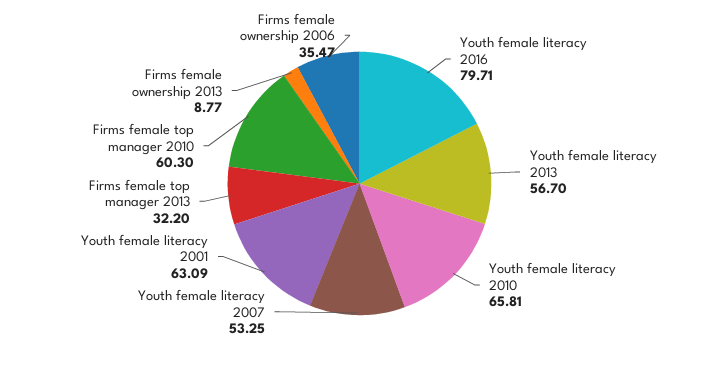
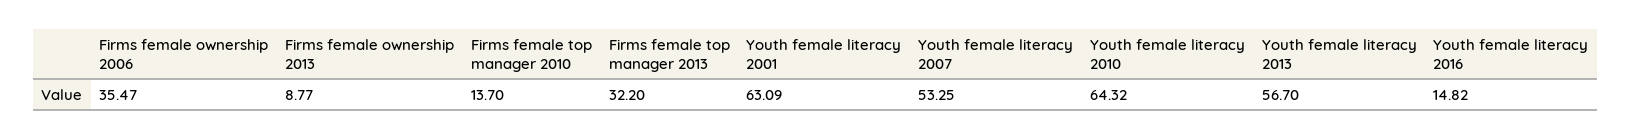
  {
-   "Youth female literacy 2016": 79.71,
+   "Youth female literacy 2016": 14.82,
    "Youth female literacy 2013": 56.7,
-   "Youth female literacy 2010": 65.81,
+   "Youth female literacy 2010": 64.32,
    "Youth female literacy 2007": 53.25,
    "Youth female literacy 2001": 63.09,
    "Firms female top manager 2013": 32.2,
-   "Firms female top manager 2010": 60.3,
+   "Firms female top manager 2010": 13.7,
    "Firms female ownership 2013": 8.77,
    "Firms female ownership 2006": 35.47
  }

